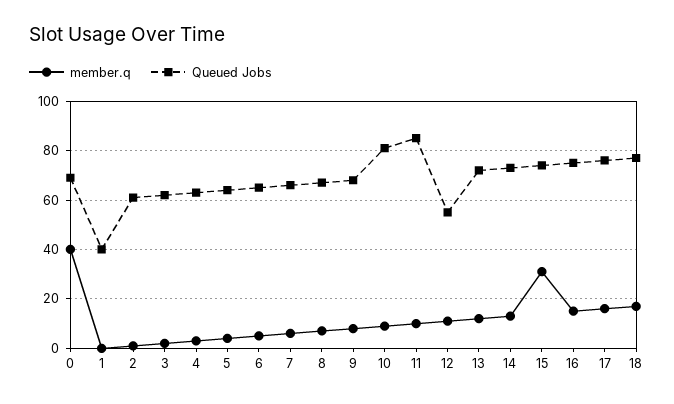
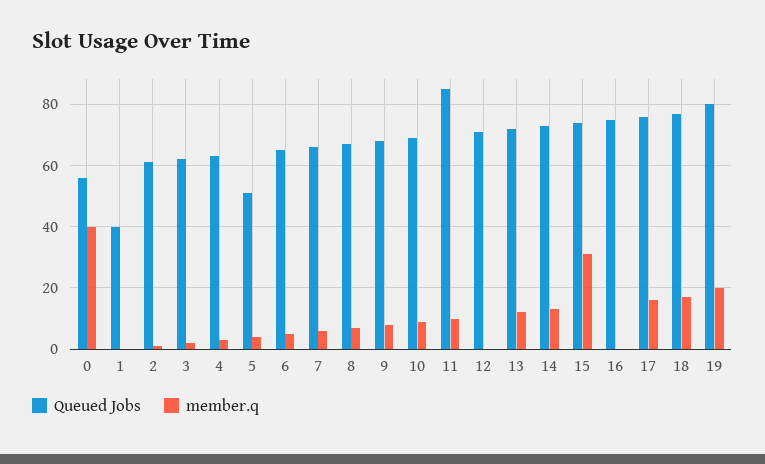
  {
    "member.q": {
      "0": 40,
      "1": 0,
      "2": 0,
      "3": 0,
      "4": 5,
      "5": 5,
      "6": 5,
      "7": 5,
      "8": 5,
      "9": 10,
      "10": 10,
      "11": 10,
-     "12": 10,
+     "12": 0,
      "13": 10,
      "14": 15,
      "15": 30,
-     "16": 15,
+     "16": 0,
      "17": 15,
-     "18": 15
+     "18": 15,
+     "19": 20
    },
    "Queued Jobs": {
-     "0": 70,
+     "0": 55,
      "1": 40,
      "2": 60,
      "3": 60,
      "4": 65,
-     "5": 65,
+     "5": 50,
      "6": 65,
      "7": 65,
      "8": 65,
      "9": 70,
-     "10": 80,
+     "10": 70,
      "11": 85,
-     "12": 55,
+     "12": 70,
      "13": 70,
      "14": 75,
      "15": 75,
      "16": 75,
      "17": 75,
-     "18": 75
+     "18": 75,
+     "19": 80
    }
  }

